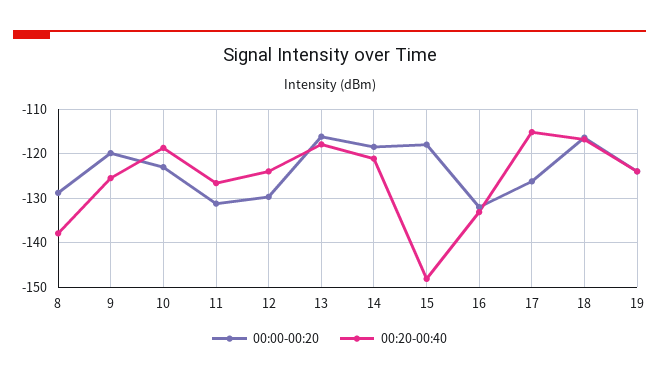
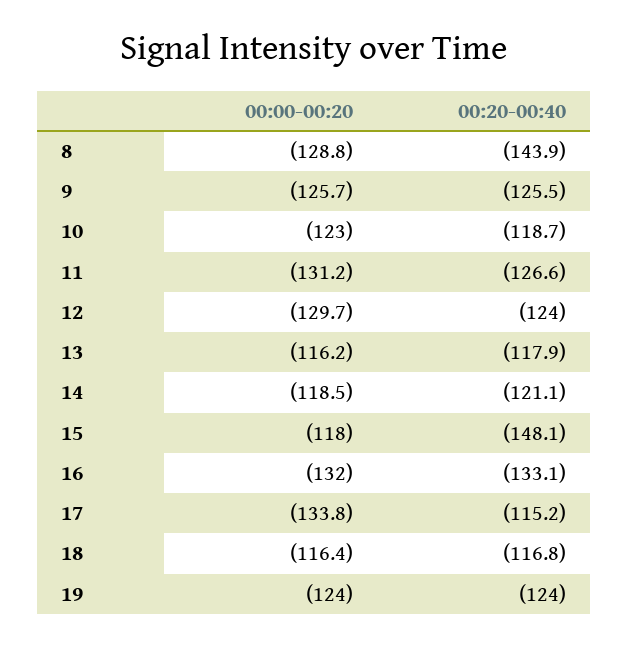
  {
    "00:00-00:20": {
      "8": -128.8,
-     "9": -120,
+     "9": -125.7,
      "10": -123,
      "11": -131.2,
      "12": -129.7,
      "13": -116.2,
      "14": -118.5,
      "15": -118,
      "16": -132,
-     "17": -126,
+     "17": -133.8,
      "18": -116.4,
      "19": -124
    },
    "00:20-00:40": {
-     "8": -138,
+     "8": -143.9,
      "9": -125.5,
      "10": -118.7,
      "11": -126.6,
      "12": -124,
      "13": -117.9,
      "14": -121.1,
      "15": -148.1,
      "16": -133.1,
      "17": -115.2,
      "18": -116.8,
      "19": -124
    }
  }

